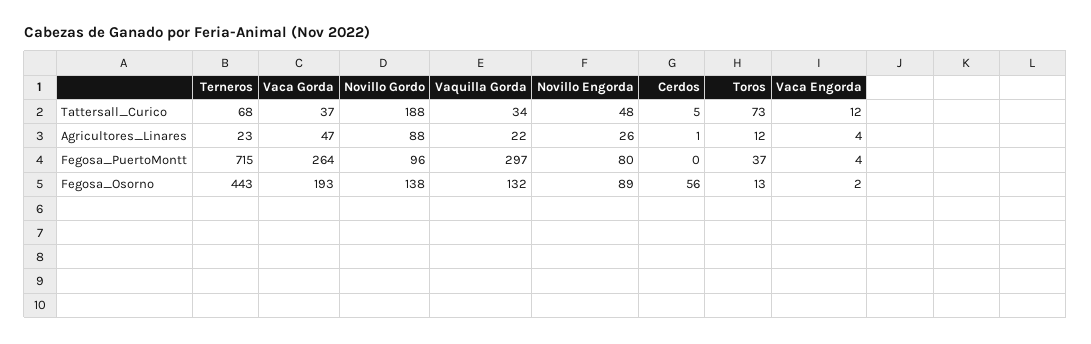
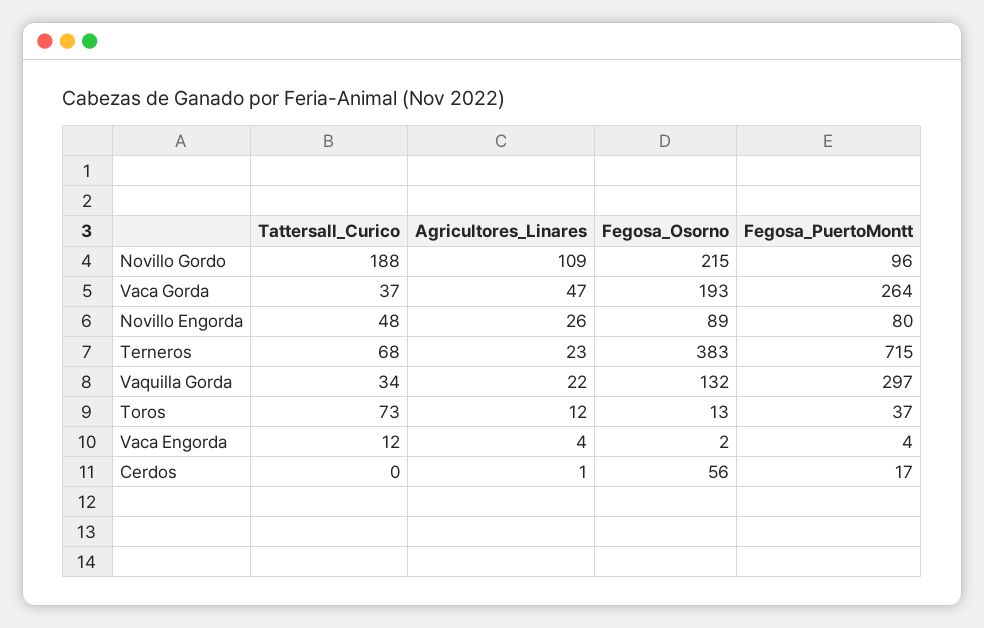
  {
    "Terneros": {
      "Tattersall_Curico": 68,
      "Agricultores_Linares": 23,
      "Fegosa_PuertoMontt": 715,
-     "Fegosa_Osorno": 443
+     "Fegosa_Osorno": 383
    },
    "Vaca Gorda": {
      "Tattersall_Curico": 37,
      "Agricultores_Linares": 47,
      "Fegosa_PuertoMontt": 264,
      "Fegosa_Osorno": 193
    },
    "Novillo Gordo": {
      "Tattersall_Curico": 188,
-     "Agricultores_Linares": 88,
+     "Agricultores_Linares": 109,
      "Fegosa_PuertoMontt": 96,
-     "Fegosa_Osorno": 138
+     "Fegosa_Osorno": 215
    },
    "Vaquilla Gorda": {
      "Tattersall_Curico": 34,
      "Agricultores_Linares": 22,
      "Fegosa_PuertoMontt": 297,
      "Fegosa_Osorno": 132
    },
    "Novillo Engorda": {
      "Tattersall_Curico": 48,
      "Agricultores_Linares": 26,
      "Fegosa_PuertoMontt": 80,
      "Fegosa_Osorno": 89
    },
    "Cerdos": {
-     "Tattersall_Curico": 5,
+     "Tattersall_Curico": 0,
      "Agricultores_Linares": 1,
-     "Fegosa_PuertoMontt": 0,
+     "Fegosa_PuertoMontt": 17,
      "Fegosa_Osorno": 56
    },
    "Toros": {
      "Tattersall_Curico": 73,
      "Agricultores_Linares": 12,
      "Fegosa_PuertoMontt": 37,
      "Fegosa_Osorno": 13
    },
    "Vaca Engorda": {
      "Tattersall_Curico": 12,
      "Agricultores_Linares": 4,
      "Fegosa_PuertoMontt": 4,
      "Fegosa_Osorno": 2
    }
  }

